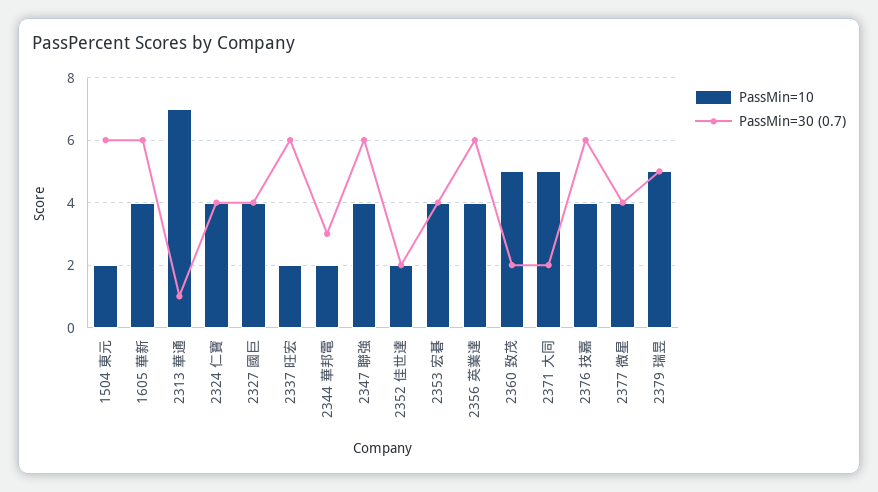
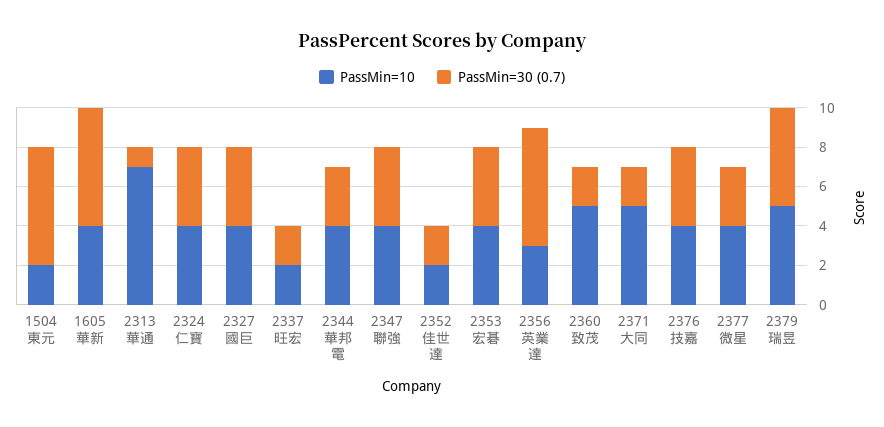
  {
    "PassMin=10": {
      "1504 東元": 2,
      "1605 華新": 4,
      "2313 華通": 7,
      "2324 仁寶": 4,
      "2327 國巨": 4,
      "2337 旺宏": 2,
-     "2344 華邦電": 2,
+     "2344 華邦電": 4,
      "2347 聯強": 4,
      "2352 佳世達": 2,
      "2353 宏碁": 4,
-     "2356 英業達": 4,
+     "2356 英業達": 3,
      "2360 致茂": 5,
      "2371 大同": 5,
      "2376 技嘉": 4,
      "2377 微星": 4,
      "2379 瑞昱": 5
    },
    "PassMin=30 (0.7)": {
      "1504 東元": 6,
      "1605 華新": 6,
      "2313 華通": 1,
      "2324 仁寶": 4,
      "2327 國巨": 4,
-     "2337 旺宏": 6,
+     "2337 旺宏": 2,
      "2344 華邦電": 3,
-     "2347 聯強": 6,
+     "2347 聯強": 4,
      "2352 佳世達": 2,
      "2353 宏碁": 4,
      "2356 英業達": 6,
      "2360 致茂": 2,
      "2371 大同": 2,
-     "2376 技嘉": 6,
+     "2376 技嘉": 4,
-     "2377 微星": 4,
+     "2377 微星": 3,
      "2379 瑞昱": 5
    }
  }

